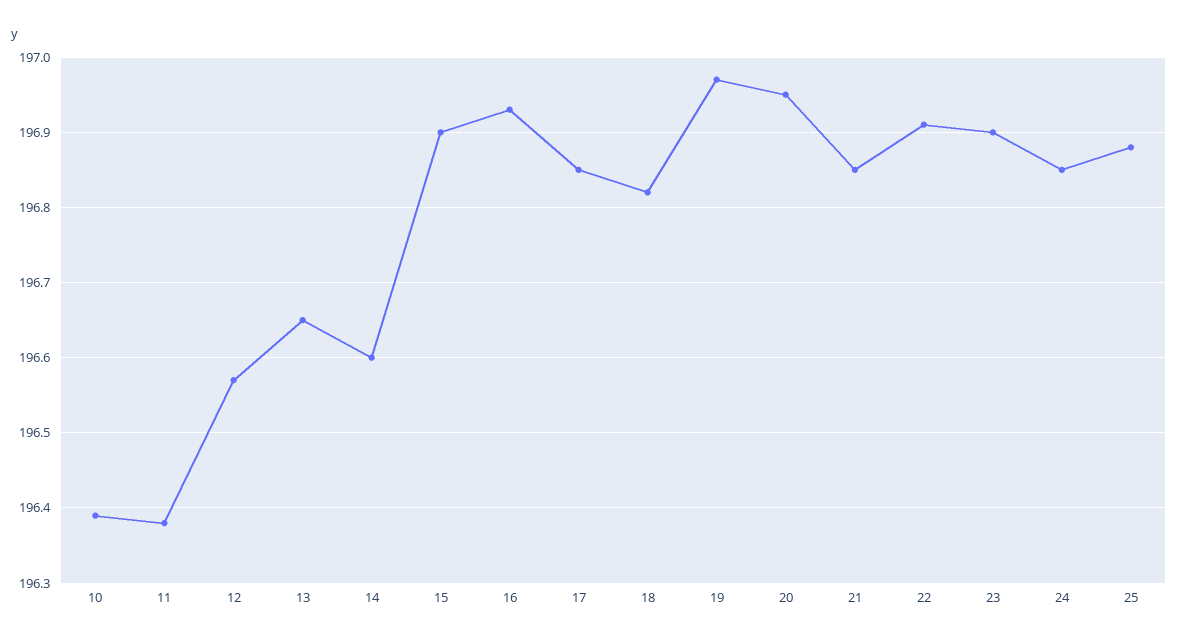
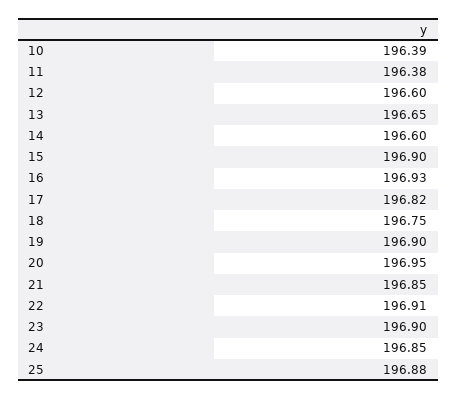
  {
    "10": 196.39,
    "11": 196.38,
-   "12": 196.57,
+   "12": 196.6,
    "13": 196.65,
    "14": 196.6,
    "15": 196.9,
    "16": 196.93,
-   "17": 196.85,
+   "17": 196.82,
-   "18": 196.82,
+   "18": 196.75,
-   "19": 196.97,
+   "19": 196.9,
    "20": 196.95,
    "21": 196.85,
    "22": 196.91,
    "23": 196.9,
    "24": 196.85,
    "25": 196.88
  }

